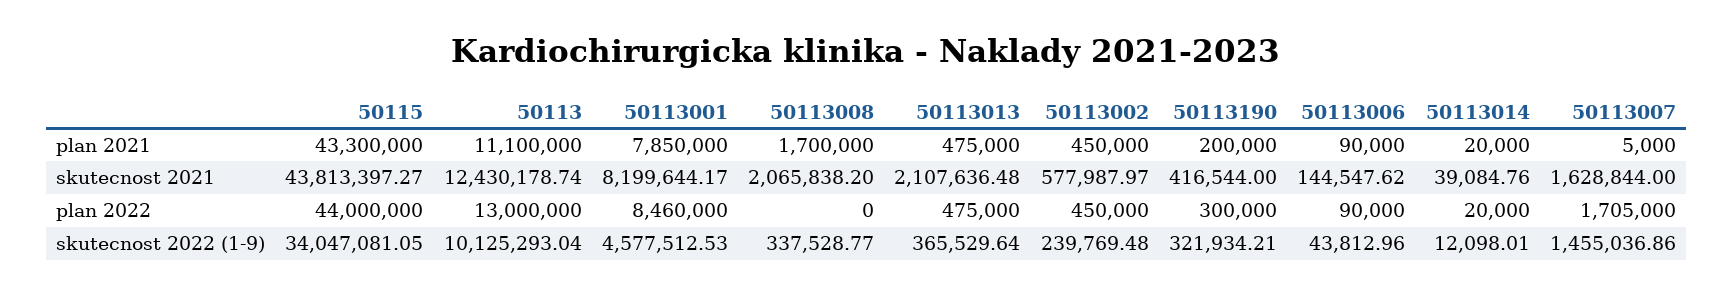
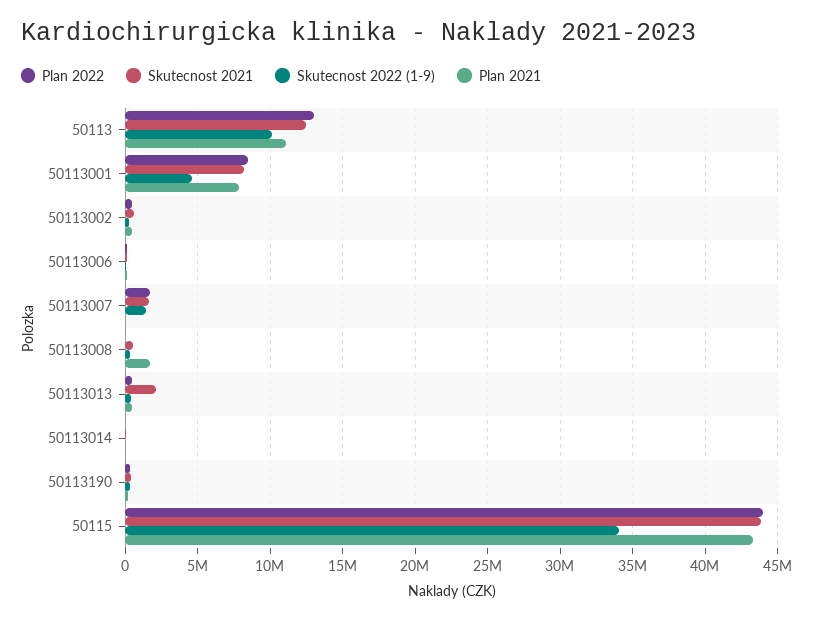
  {
    "plan 2021": {
      "50115": 43300000,
      "50113": 11100000,
      "50113001": 7850000,
      "50113008": 1700000,
      "50113013": 475000,
      "50113002": 450000,
      "50113190": 200000,
      "50113006": 90000,
      "50113014": 20000,
      "50113007": 5000
    },
    "skutecnost 2021": {
      "50115": 43813397.27,
      "50113": 12430178.74,
      "50113001": 8199644.17,
-     "50113008": 2065838.2,
+     "50113008": 500000,
      "50113013": 2107636.48,
      "50113002": 577987.97,
      "50113190": 416544,
      "50113006": 144547.62,
      "50113014": 39084.76,
      "50113007": 1628844
    },
    "plan 2022": {
      "50115": 44000000,
      "50113": 13000000,
      "50113001": 8460000,
      "50113008": 0,
      "50113013": 475000,
      "50113002": 450000,
      "50113190": 300000,
      "50113006": 90000,
      "50113014": 20000,
      "50113007": 1705000
    },
    "skutecnost 2022 (1-9)": {
      "50115": 34047081.05,
      "50113": 10125293.04,
      "50113001": 4577512.53,
      "50113008": 337528.77,
      "50113013": 365529.64,
      "50113002": 239769.48,
      "50113190": 321934.21,
      "50113006": 43812.96,
      "50113014": 12098.01,
      "50113007": 1455036.86
    }
  }

